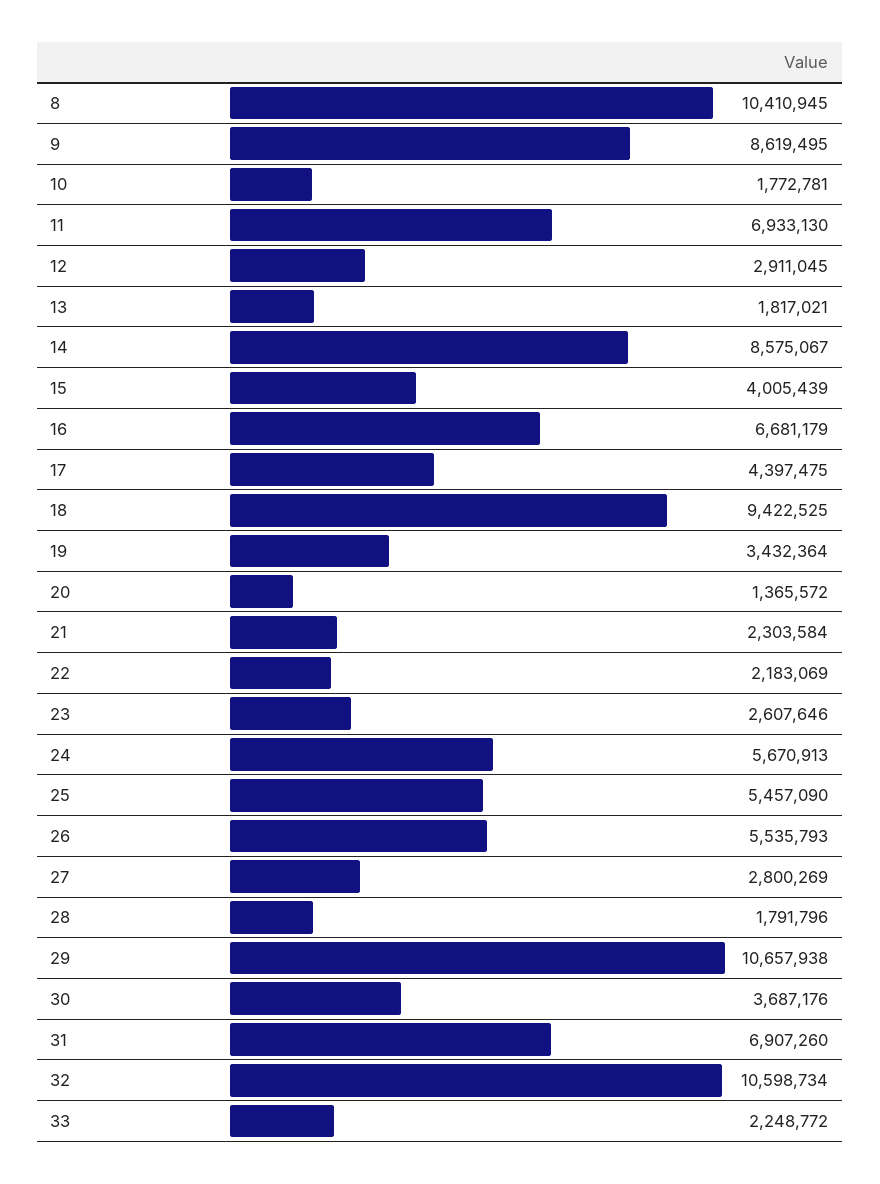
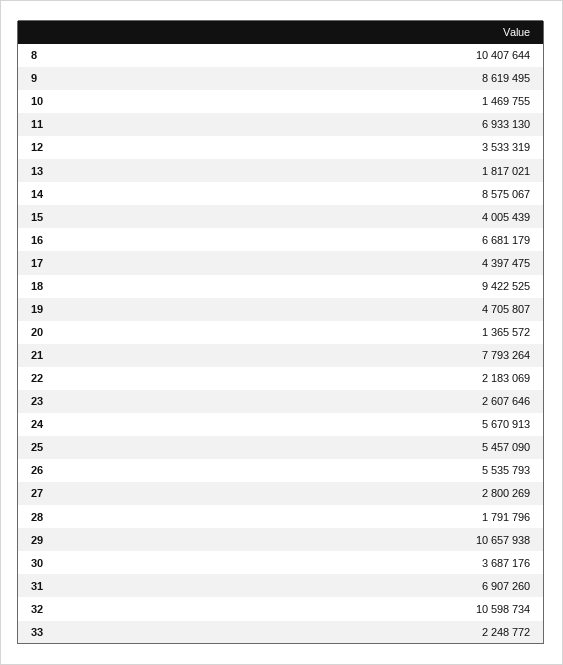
  {
-   "8": 10410945,
+   "8": 10407644,
    "9": 8619495,
-   "10": 1772781,
+   "10": 1469755,
    "11": 6933130,
-   "12": 2911045,
+   "12": 3533319,
    "13": 1817021,
    "14": 8575067,
    "15": 4005439,
    "16": 6681179,
    "17": 4397475,
    "18": 9422525,
-   "19": 3432364,
+   "19": 4705807,
    "20": 1365572,
-   "21": 2303584,
+   "21": 7793264,
    "22": 2183069,
    "23": 2607646,
    "24": 5670913,
    "25": 5457090,
    "26": 5535793,
    "27": 2800269,
    "28": 1791796,
    "29": 10657938,
    "30": 3687176,
    "31": 6907260,
    "32": 10598734,
    "33": 2248772
  }

